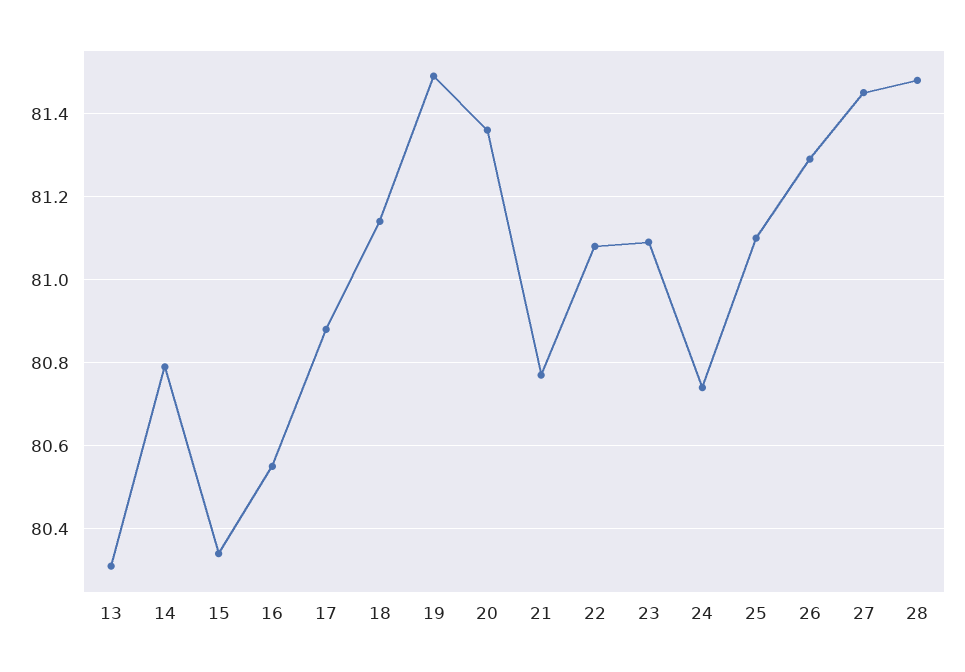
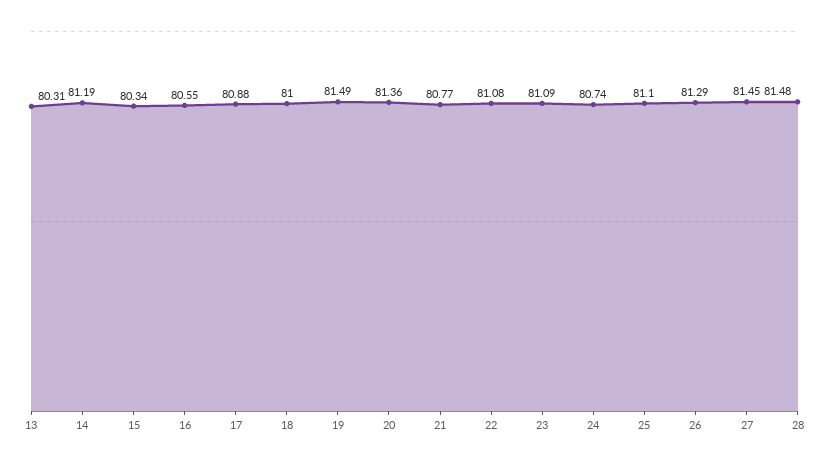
  {
    "13": 80.31,
-   "14": 80.8,
+   "14": 81.19,
    "15": 80.34,
    "16": 80.55,
    "17": 80.88,
-   "18": 81.15,
+   "18": 81,
    "19": 81.49,
    "20": 81.36,
    "21": 80.77,
    "22": 81.08,
    "23": 81.09,
    "24": 80.74,
    "25": 81.1,
    "26": 81.29,
    "27": 81.45,
    "28": 81.48
  }

